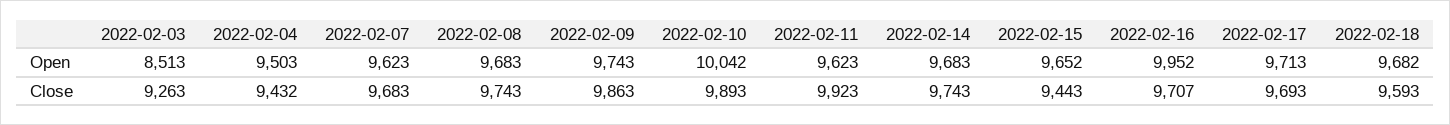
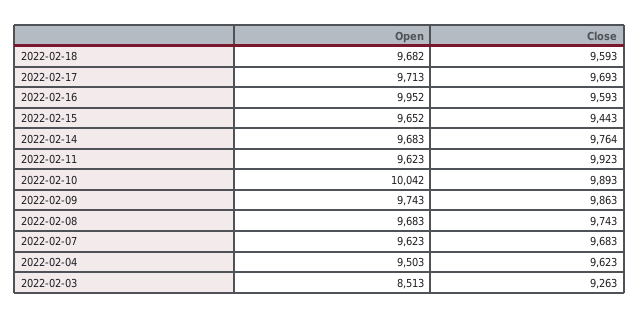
  {
    "2022-02-03": {
      "Open": 8513,
      "Close": 9263
    },
    "2022-02-04": {
      "Open": 9503,
-     "Close": 9432
+     "Close": 9623
    },
    "2022-02-07": {
      "Open": 9623,
      "Close": 9683
    },
    "2022-02-08": {
      "Open": 9683,
      "Close": 9743
    },
    "2022-02-09": {
      "Open": 9743,
      "Close": 9863
    },
    "2022-02-10": {
      "Open": 10042,
      "Close": 9893
    },
    "2022-02-11": {
      "Open": 9623,
      "Close": 9923
    },
    "2022-02-14": {
      "Open": 9683,
-     "Close": 9743
+     "Close": 9764
    },
    "2022-02-15": {
      "Open": 9652,
      "Close": 9443
    },
    "2022-02-16": {
      "Open": 9952,
-     "Close": 9707
+     "Close": 9593
    },
    "2022-02-17": {
      "Open": 9713,
      "Close": 9693
    },
    "2022-02-18": {
      "Open": 9682,
      "Close": 9593
    }
  }

